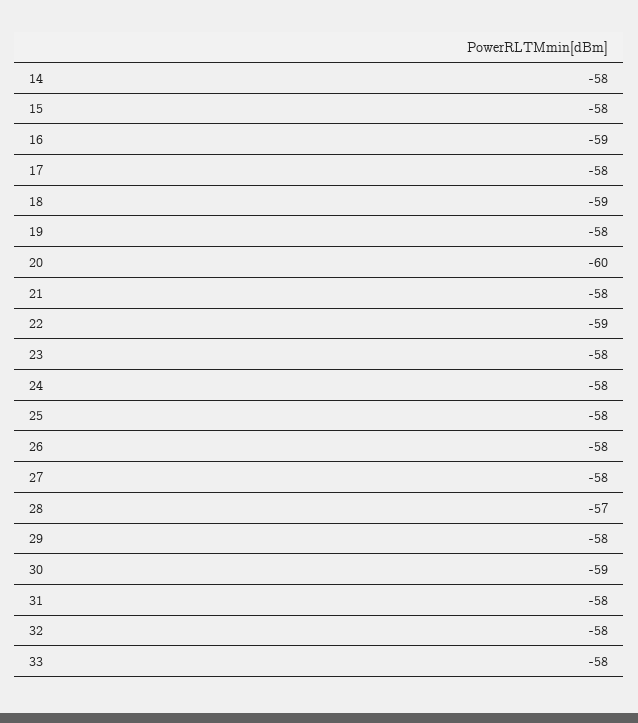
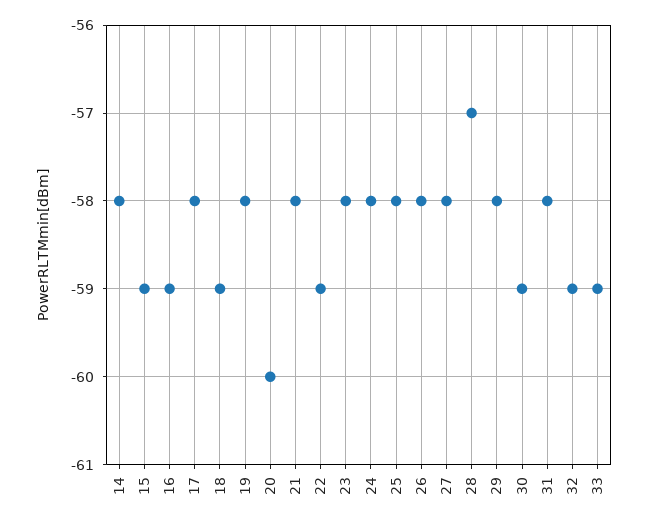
  {
    "14": -58,
-   "15": -58,
+   "15": -59,
    "16": -59,
    "17": -58,
    "18": -59,
    "19": -58,
    "20": -60,
    "21": -58,
    "22": -59,
    "23": -58,
    "24": -58,
    "25": -58,
    "26": -58,
    "27": -58,
    "28": -57,
    "29": -58,
    "30": -59,
    "31": -58,
-   "32": -58,
+   "32": -59,
-   "33": -58
+   "33": -59
  }

